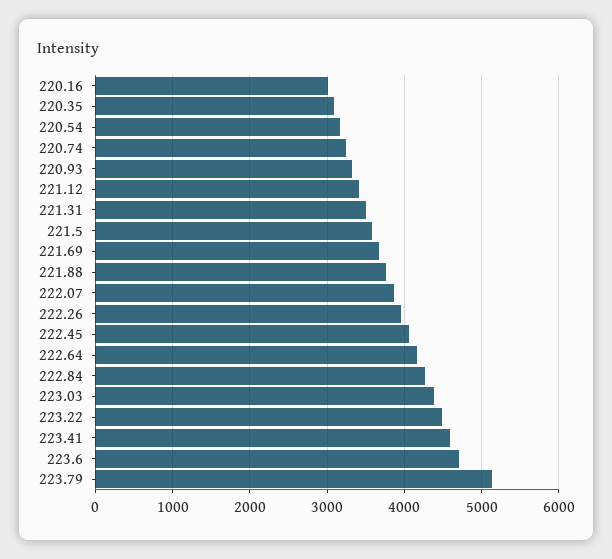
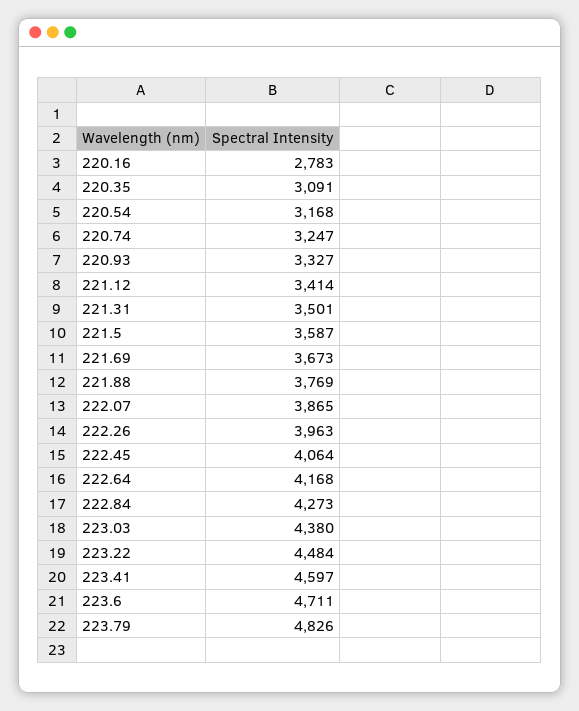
  {
-   "220.16": 3000,
+   "220.16": 2783,
    "220.35": 3091,
    "220.54": 3168,
    "220.74": 3247,
    "220.93": 3327,
    "221.12": 3414,
    "221.31": 3501,
    "221.5": 3587,
    "221.69": 3673,
    "221.88": 3769,
    "222.07": 3865,
    "222.26": 3963,
    "222.45": 4064,
    "222.64": 4168,
    "222.84": 4273,
    "223.03": 4380,
    "223.22": 4484,
    "223.41": 4597,
    "223.6": 4711,
-   "223.79": 5100
+   "223.79": 4826
  }

